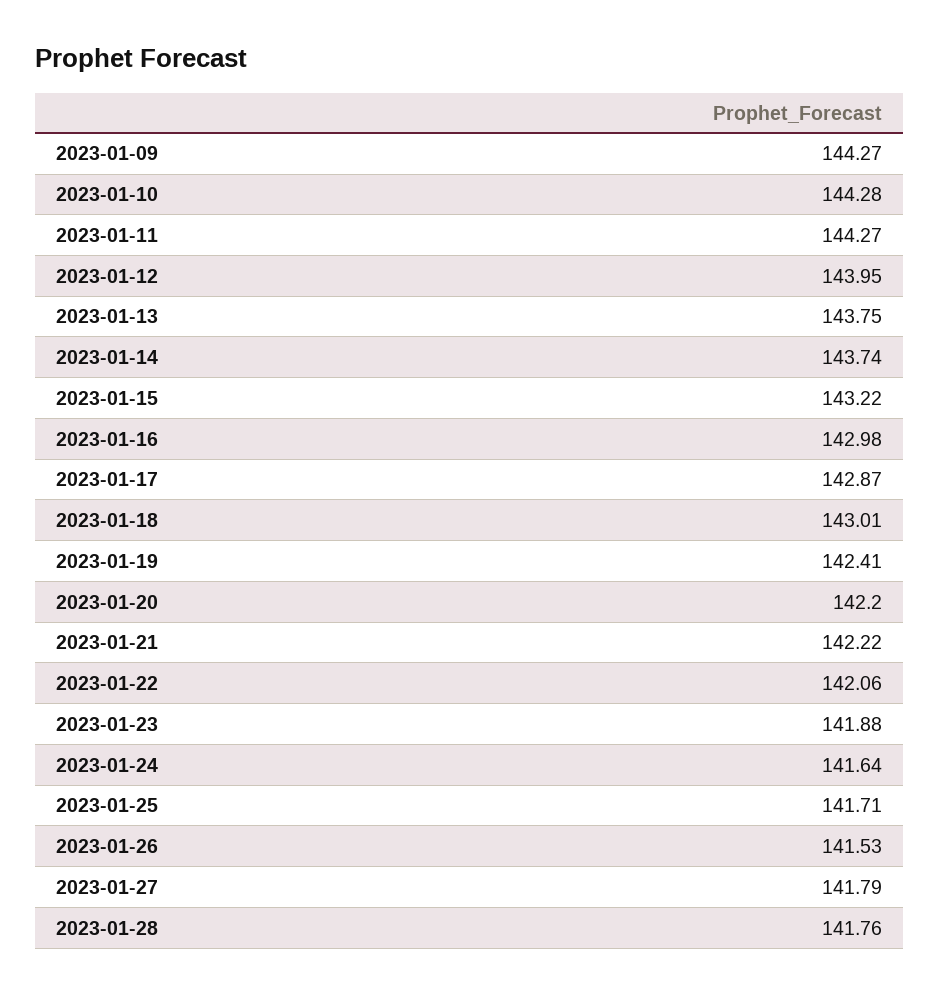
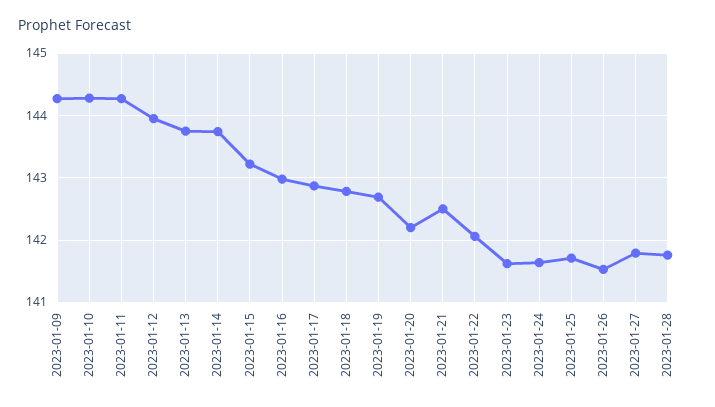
  {
    "2023-01-09": 144.27,
    "2023-01-10": 144.28,
    "2023-01-11": 144.27,
    "2023-01-12": 143.95,
    "2023-01-13": 143.75,
    "2023-01-14": 143.74,
    "2023-01-15": 143.22,
    "2023-01-16": 142.98,
    "2023-01-17": 142.87,
-   "2023-01-18": 143.01,
+   "2023-01-18": 142.8,
-   "2023-01-19": 142.41,
+   "2023-01-19": 142.7,
    "2023-01-20": 142.2,
-   "2023-01-21": 142.22,
+   "2023-01-21": 142.5,
    "2023-01-22": 142.06,
-   "2023-01-23": 141.88,
+   "2023-01-23": 141.6,
    "2023-01-24": 141.64,
    "2023-01-25": 141.71,
    "2023-01-26": 141.53,
    "2023-01-27": 141.79,
    "2023-01-28": 141.76
  }

